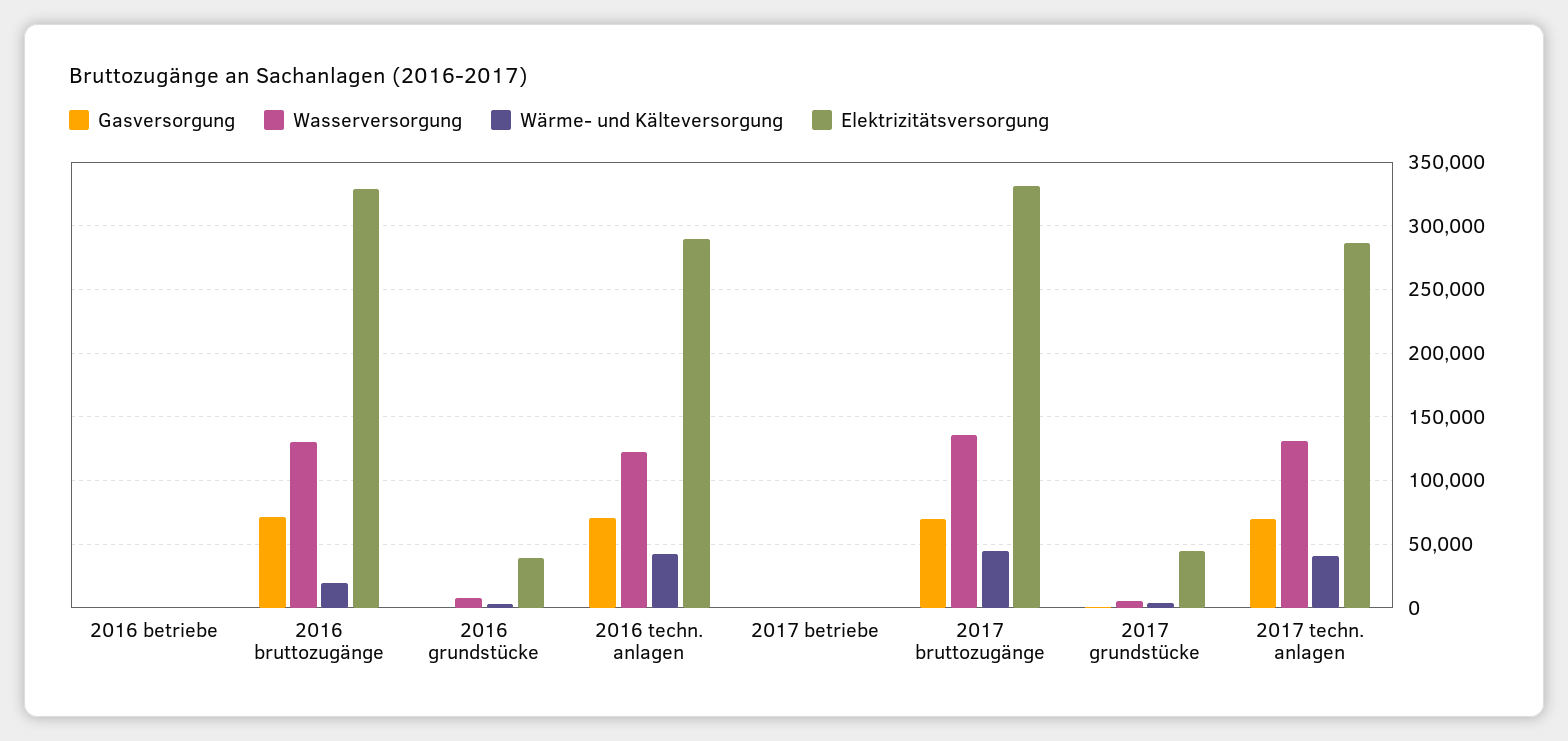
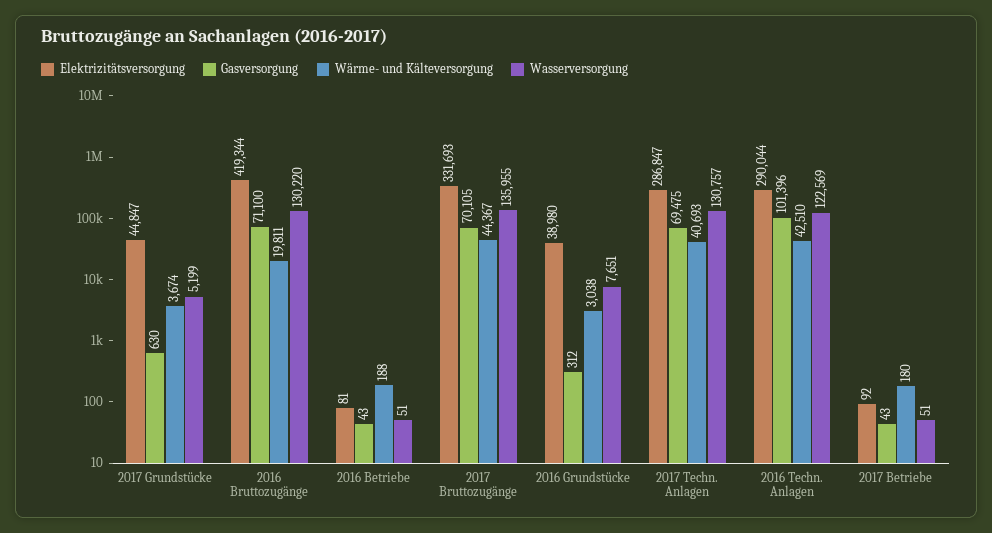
  {
    "Gasversorgung": {
      "2016 betriebe": 43,
      "2016 bruttozugänge": 71100,
      "2016 grundstücke": 312,
-     "2016 techn. anlagen": 70000,
+     "2016 techn. anlagen": 101396,
      "2017 betriebe": 43,
      "2017 bruttozugänge": 70105,
      "2017 grundstücke": 630,
      "2017 techn. anlagen": 69475
    },
    "Wasserversorgung": {
      "2016 betriebe": 51,
      "2016 bruttozugänge": 130220,
      "2016 grundstücke": 7651,
      "2016 techn. anlagen": 122569,
      "2017 betriebe": 51,
      "2017 bruttozugänge": 135955,
      "2017 grundstücke": 5199,
      "2017 techn. anlagen": 130757
    },
    "Wärme- und Kälteversorgung": {
      "2016 betriebe": 188,
      "2016 bruttozugänge": 19811,
      "2016 grundstücke": 3038,
      "2016 techn. anlagen": 42510,
      "2017 betriebe": 180,
      "2017 bruttozugänge": 44367,
      "2017 grundstücke": 3674,
      "2017 techn. anlagen": 40693
    },
    "Elektrizitätsversorgung": {
      "2016 betriebe": 81,
-     "2016 bruttozugänge": 330000,
+     "2016 bruttozugänge": 419344,
      "2016 grundstücke": 38980,
      "2016 techn. anlagen": 290044,
      "2017 betriebe": 92,
      "2017 bruttozugänge": 331693,
      "2017 grundstücke": 44847,
      "2017 techn. anlagen": 286847
    }
  }

